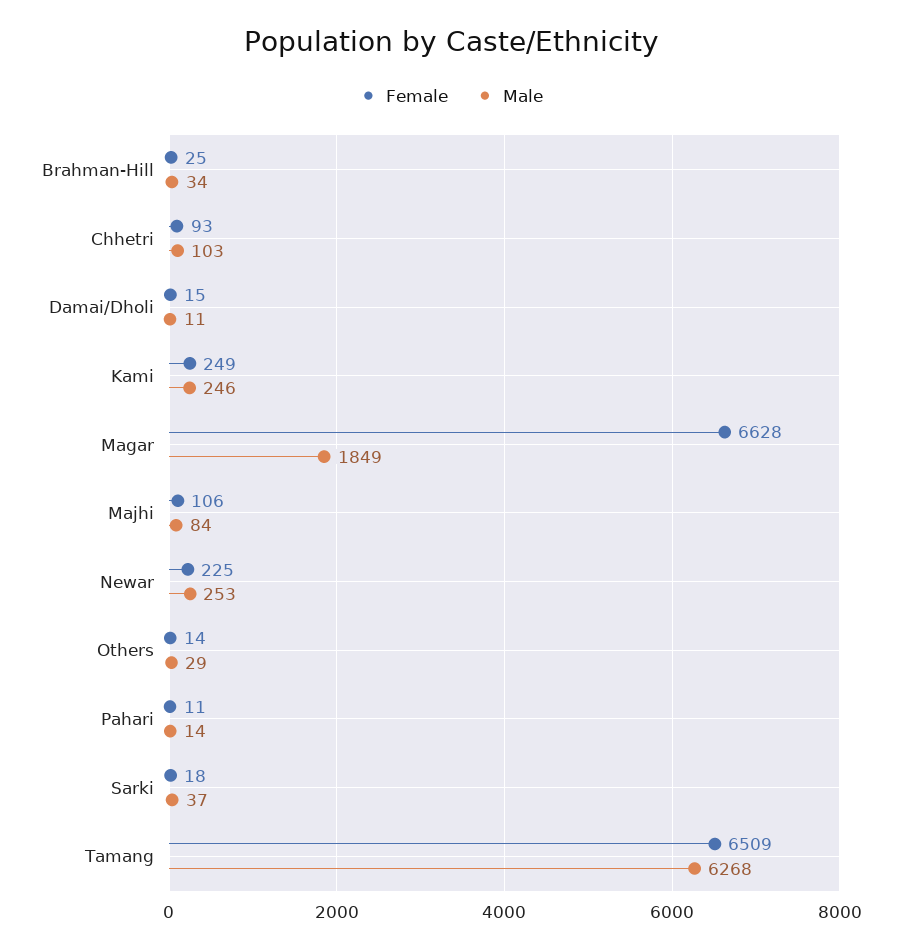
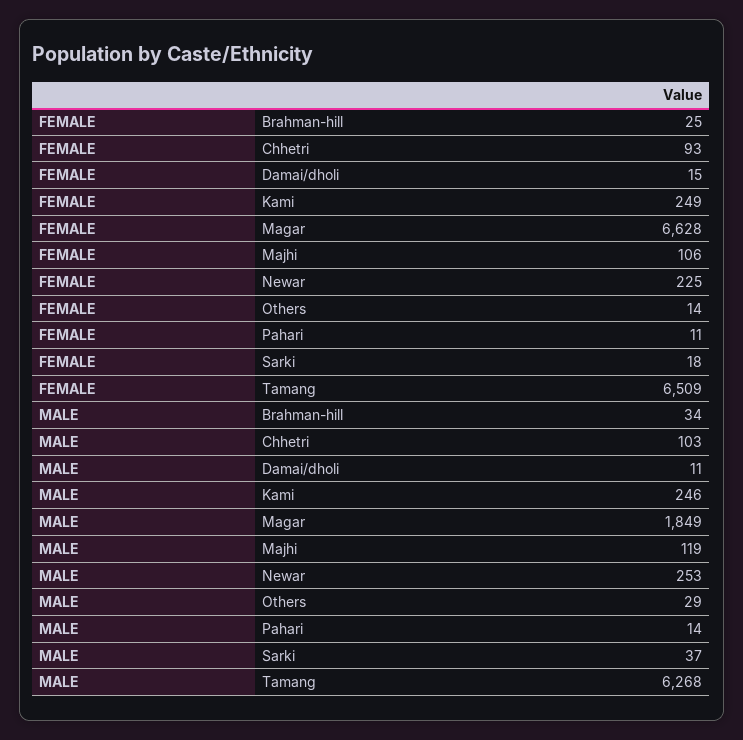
  {
    "Female": {
      "Brahman-Hill": 25,
      "Chhetri": 93,
      "Damai/Dholi": 15,
      "Kami": 249,
      "Magar": 6628,
      "Majhi": 106,
      "Newar": 225,
      "Others": 14,
      "Pahari": 11,
      "Sarki": 18,
      "Tamang": 6509
    },
    "Male": {
      "Brahman-Hill": 34,
      "Chhetri": 103,
      "Damai/Dholi": 11,
      "Kami": 246,
      "Magar": 1849,
-     "Majhi": 84,
+     "Majhi": 119,
      "Newar": 253,
      "Others": 29,
      "Pahari": 14,
      "Sarki": 37,
      "Tamang": 6268
    }
  }

